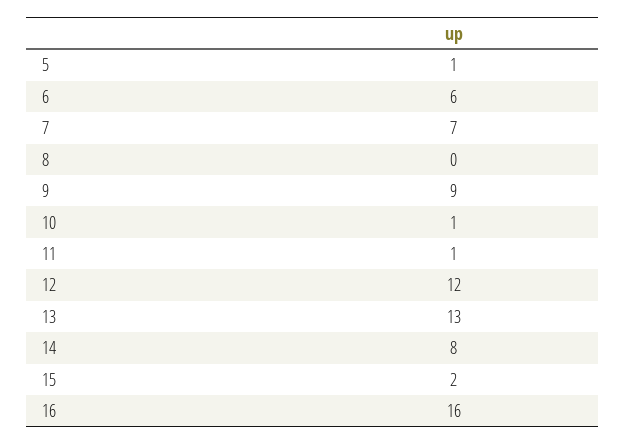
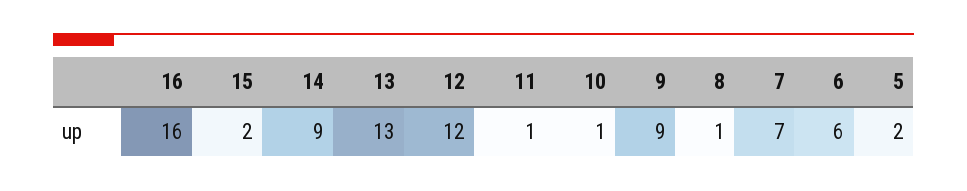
  {
-   "5": 1,
+   "5": 2,
    "6": 6,
    "7": 7,
-   "8": 0,
+   "8": 1,
    "9": 9,
    "10": 1,
    "11": 1,
    "12": 12,
    "13": 13,
-   "14": 8,
+   "14": 9,
    "15": 2,
    "16": 16
  }

